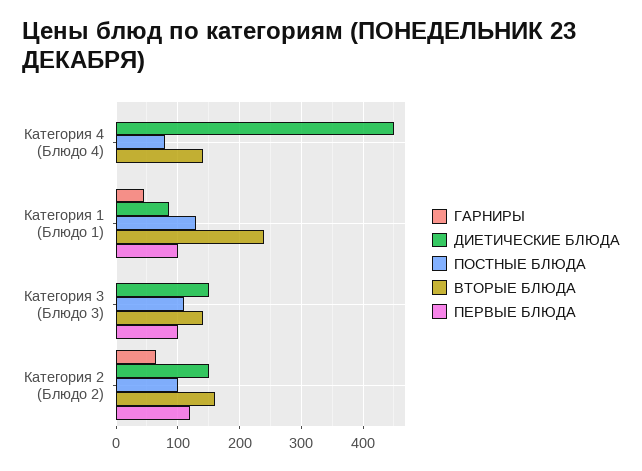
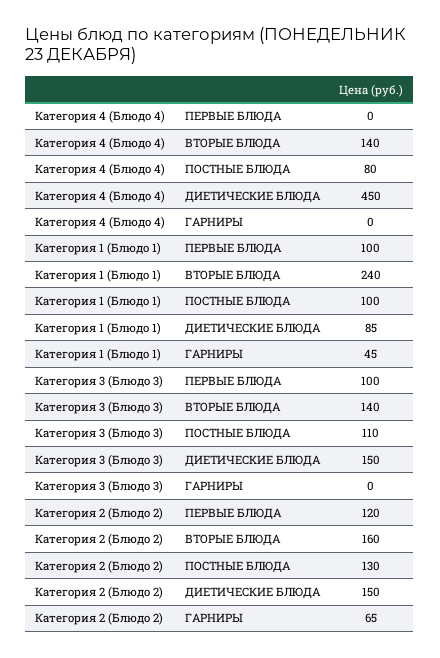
  {
    "ГАРНИРЫ": {
      "Категория 4 (Блюдо 4)": 0,
      "Категория 1 (Блюдо 1)": 45,
      "Категория 3 (Блюдо 3)": 0,
      "Категория 2 (Блюдо 2)": 65
    },
    "ДИЕТИЧЕСКИЕ БЛЮДА": {
      "Категория 4 (Блюдо 4)": 450,
      "Категория 1 (Блюдо 1)": 85,
      "Категория 3 (Блюдо 3)": 150,
      "Категория 2 (Блюдо 2)": 150
    },
    "ПОСТНЫЕ БЛЮДА": {
      "Категория 4 (Блюдо 4)": 80,
-     "Категория 1 (Блюдо 1)": 130,
+     "Категория 1 (Блюдо 1)": 100,
      "Категория 3 (Блюдо 3)": 110,
-     "Категория 2 (Блюдо 2)": 100
+     "Категория 2 (Блюдо 2)": 130
    },
    "ВТОРЫЕ БЛЮДА": {
      "Категория 4 (Блюдо 4)": 140,
      "Категория 1 (Блюдо 1)": 240,
      "Категория 3 (Блюдо 3)": 140,
      "Категория 2 (Блюдо 2)": 160
    },
    "ПЕРВЫЕ БЛЮДА": {
      "Категория 4 (Блюдо 4)": 0,
      "Категория 1 (Блюдо 1)": 100,
      "Категория 3 (Блюдо 3)": 100,
      "Категория 2 (Блюдо 2)": 120
    }
  }

